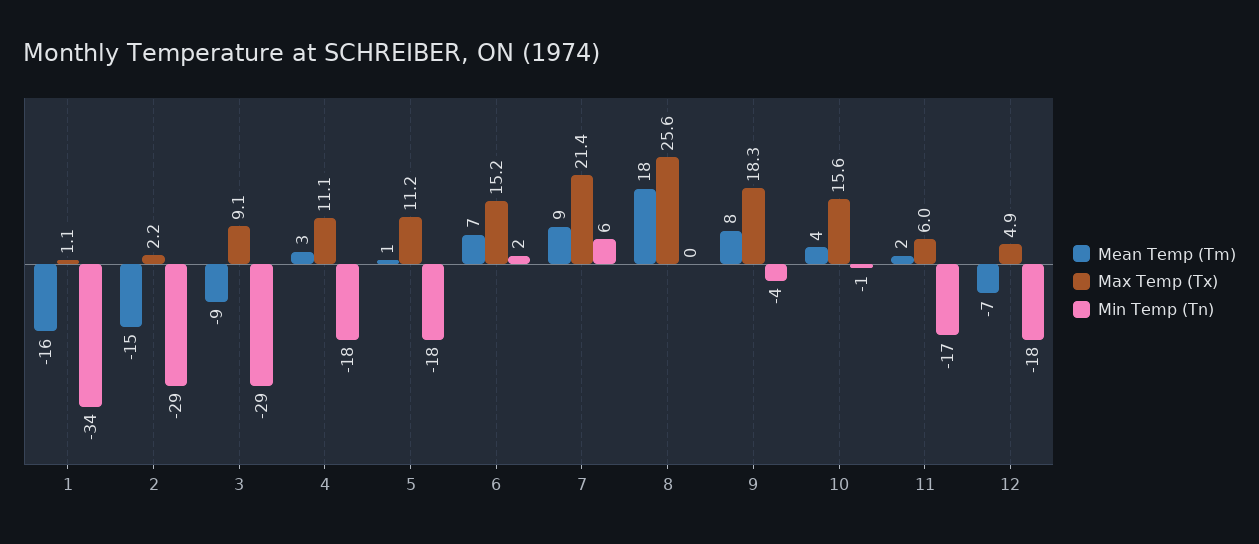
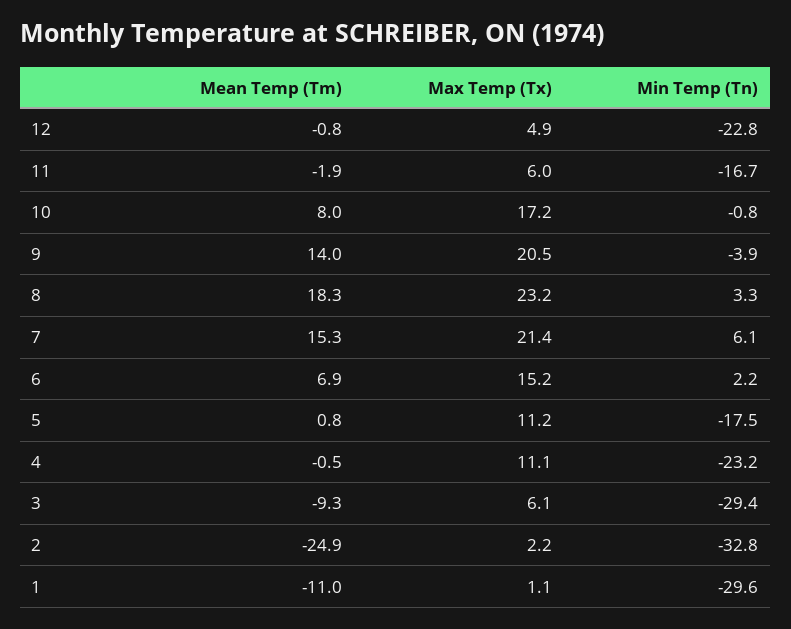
  {
    "Mean Temp (Tm)": {
-     "1": -16,
+     "1": -11,
-     "2": -15,
+     "2": -24.9,
      "3": -9.3,
-     "4": 3,
+     "4": -0.5,
      "5": 0.8,
      "6": 6.9,
-     "7": 9,
+     "7": 15.3,
      "8": 18.3,
-     "9": 8,
+     "9": 14,
-     "10": 4,
+     "10": 8,
-     "11": 2,
+     "11": -1.9,
-     "12": -7
+     "12": -0.8
    },
    "Max Temp (Tx)": {
      "1": 1.1,
      "2": 2.2,
-     "3": 9.1,
+     "3": 6.1,
      "4": 11.1,
      "5": 11.2,
      "6": 15.2,
      "7": 21.4,
-     "8": 25.6,
+     "8": 23.2,
-     "9": 18.3,
+     "9": 20.5,
-     "10": 15.6,
+     "10": 17.2,
      "11": 6,
      "12": 4.9
    },
    "Min Temp (Tn)": {
-     "1": -34,
+     "1": -29.6,
-     "2": -29,
+     "2": -32.8,
      "3": -29.4,
-     "4": -18,
+     "4": -23.2,
      "5": -17.5,
      "6": 2.2,
      "7": 6.1,
-     "8": 0,
+     "8": 3.3,
      "9": -3.9,
      "10": -0.8,
      "11": -16.7,
-     "12": -18
+     "12": -22.8
    }
  }

